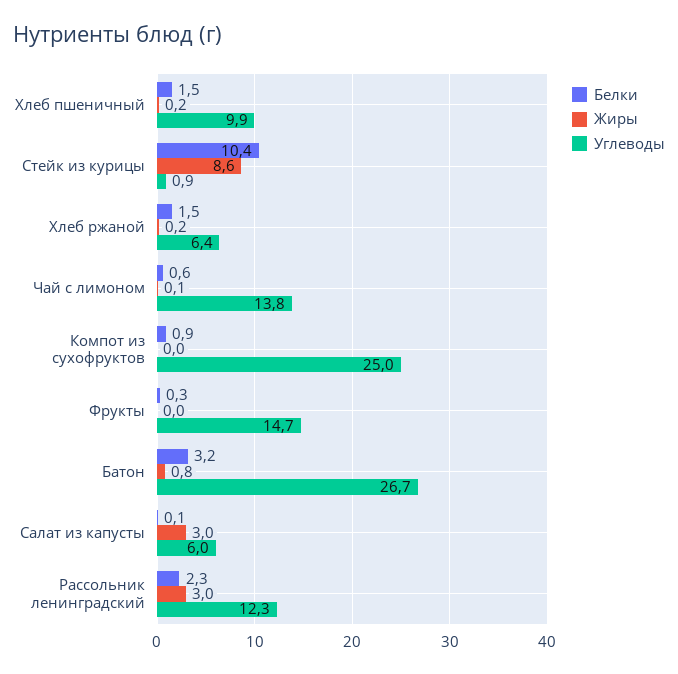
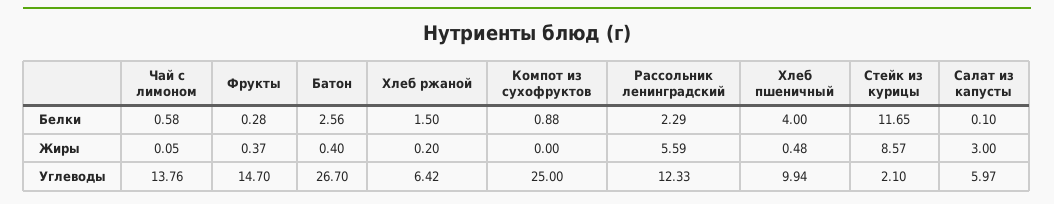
  {
    "Белки": {
-     "Хлеб пшеничный": 1.5,
+     "Хлеб пшеничный": 4,
-     "Стейк из курицы": 10.4,
+     "Стейк из курицы": 11.65,
      "Хлеб ржаной": 1.5,
      "Чай с лимоном": 0.58,
      "Компот из сухофруктов": 0.88,
      "Фрукты": 0.28,
-     "Батон": 3.2,
+     "Батон": 2.56,
      "Салат из капусты": 0.1,
      "Рассольник ленинградский": 2.29
    },
    "Жиры": {
-     "Хлеб пшеничный": 0.2,
+     "Хлеб пшеничный": 0.48,
      "Стейк из курицы": 8.57,
      "Хлеб ржаной": 0.2,
      "Чай с лимоном": 0.05,
      "Компот из сухофруктов": 0,
-     "Фрукты": 0,
+     "Фрукты": 0.37,
-     "Батон": 0.8,
+     "Батон": 0.4,
      "Салат из капусты": 3,
-     "Рассольник ленинградский": 3
+     "Рассольник ленинградский": 5.59
    },
    "Углеводы": {
      "Хлеб пшеничный": 9.94,
-     "Стейк из курицы": 0.9,
+     "Стейк из курицы": 2.1,
      "Хлеб ржаной": 6.42,
      "Чай с лимоном": 13.76,
      "Компот из сухофруктов": 25,
      "Фрукты": 14.7,
      "Батон": 26.7,
      "Салат из капусты": 5.97,
      "Рассольник ленинградский": 12.33
    }
  }

